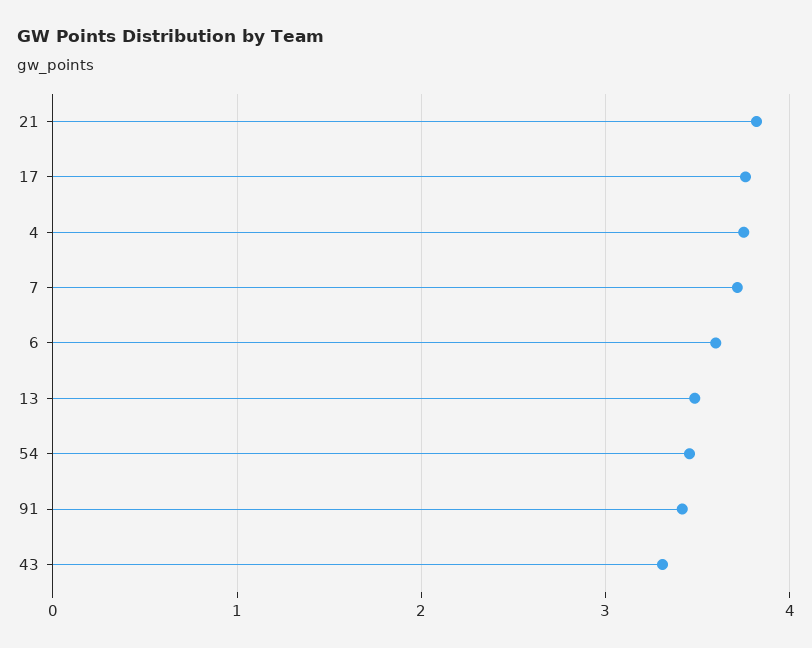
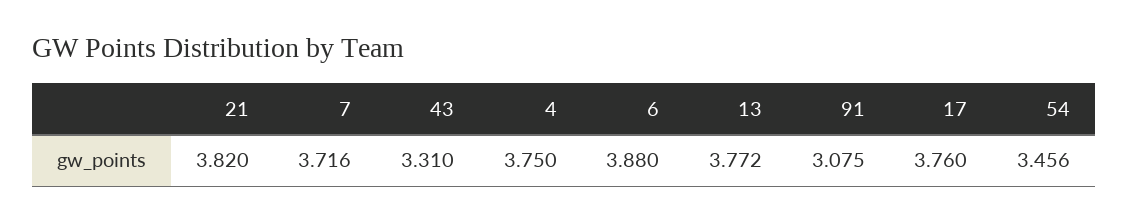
  {
    "21": 3.82,
    "17": 3.76,
    "4": 3.75,
    "7": 3.716,
-   "6": 3.6,
+   "6": 3.88,
-   "13": 3.5,
+   "13": 3.772,
    "54": 3.456,
-   "91": 3.4,
+   "91": 3.075,
    "43": 3.31
  }

